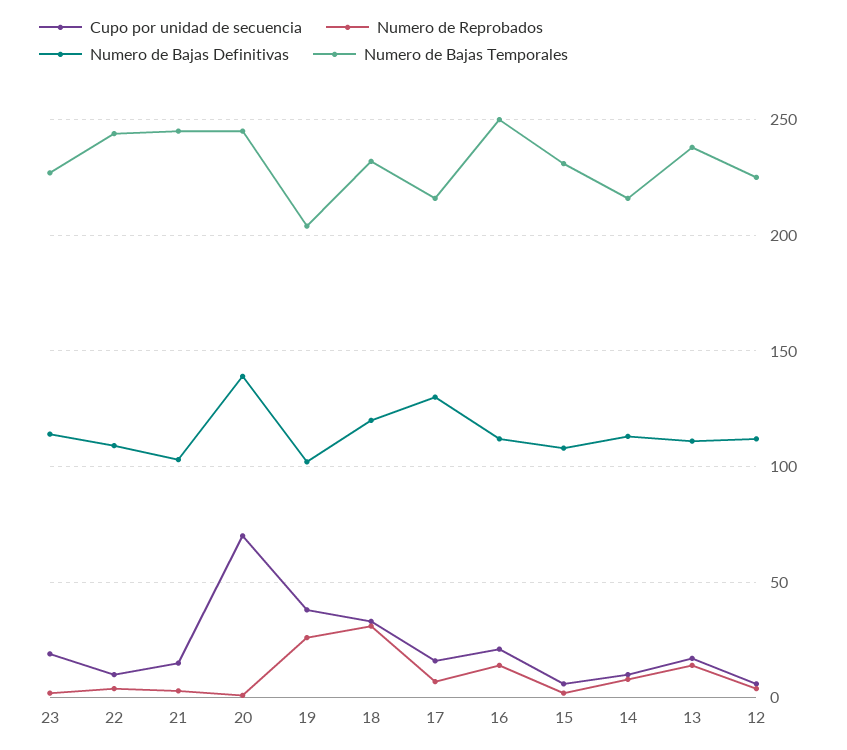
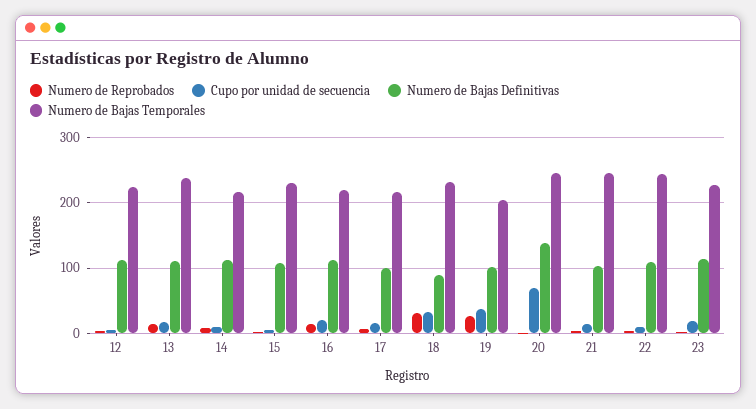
  {
    "Cupo por unidad de secuencia": {
      "23": 20,
      "22": 10,
      "21": 15,
      "20": 70,
      "19": 40,
      "18": 35,
      "17": 15,
      "16": 20,
      "15": 5,
      "14": 10,
      "13": 15,
      "12": 5
    },
    "Numero de Reprobados": {
      "23": 0,
      "22": 5,
      "21": 5,
      "20": 0,
      "19": 25,
      "18": 30,
      "17": 5,
      "16": 15,
      "15": 0,
      "14": 10,
      "13": 15,
      "12": 5
    },
    "Numero de Bajas Definitivas": {
      "23": 115,
      "22": 110,
      "21": 105,
      "20": 140,
      "19": 100,
-     "18": 120,
+     "18": 90,
-     "17": 130,
+     "17": 100,
      "16": 110,
      "15": 110,
      "14": 115,
      "13": 110,
      "12": 110
    },
    "Numero de Bajas Temporales": {
      "23": 225,
      "22": 245,
      "21": 245,
      "20": 245,
      "19": 205,
      "18": 230,
      "17": 215,
-     "16": 250,
+     "16": 220,
      "15": 230,
      "14": 215,
      "13": 240,
      "12": 225
    }
  }

